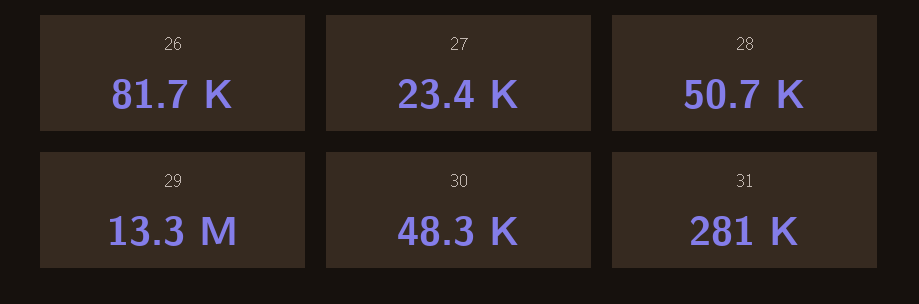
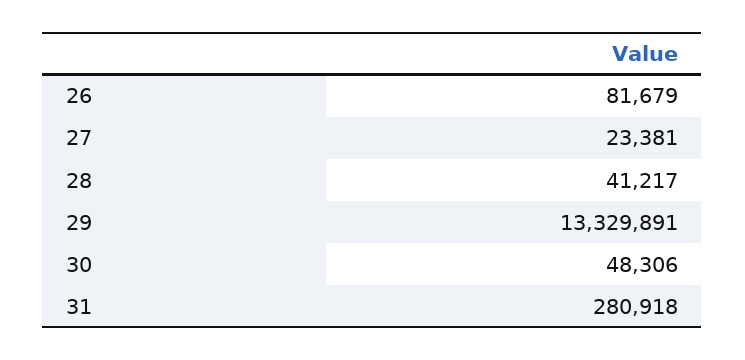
  {
    "26": 81679,
    "27": 23381,
-   "28": 50700,
+   "28": 41217,
    "29": 13329891,
    "30": 48306,
    "31": 280918
  }

